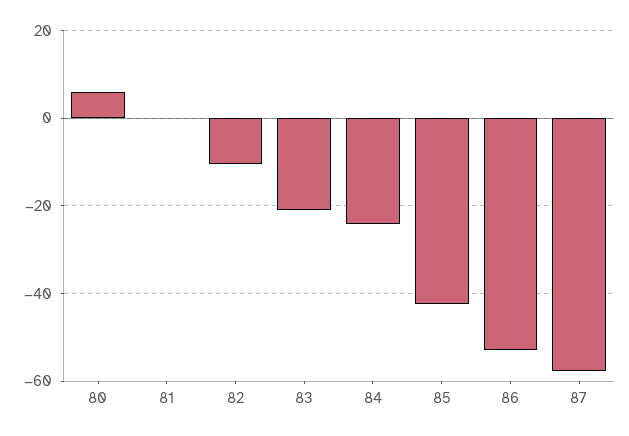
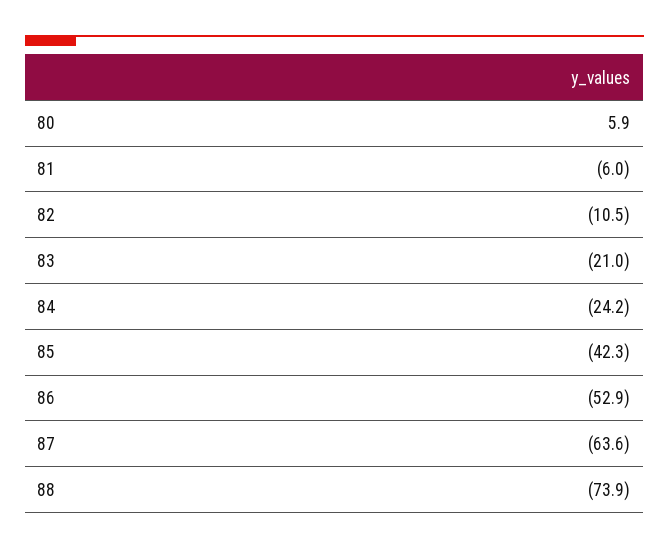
  {
    "80": 5.9,
-   "81": 0,
+   "81": -6,
    "82": -10.5,
    "83": -21,
    "84": -24.2,
    "85": -42.3,
    "86": -52.9,
-   "87": -58
+   "87": -63.6,
+   "88": -73.9
  }

